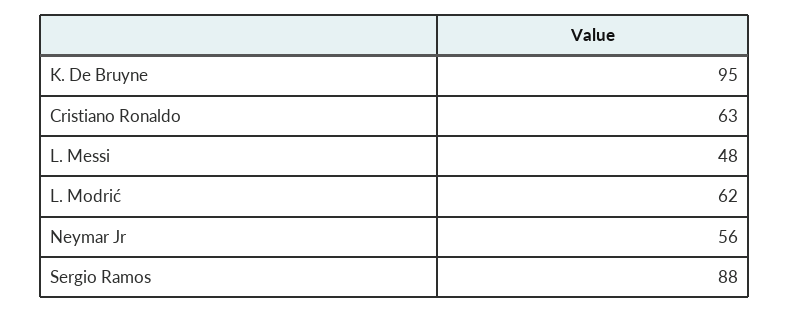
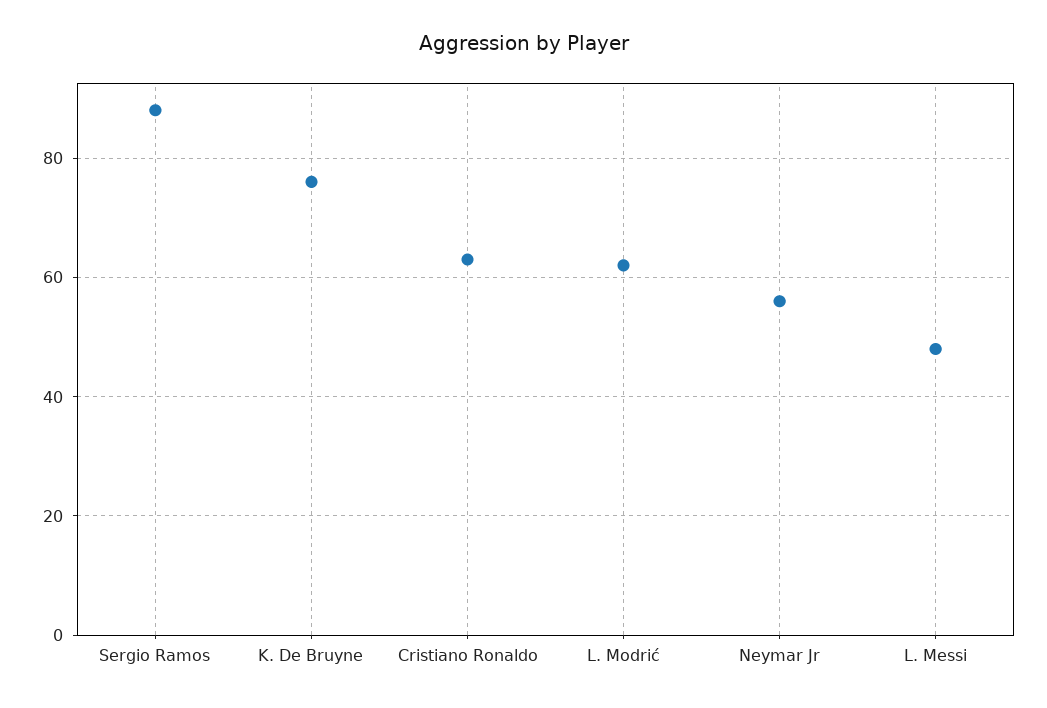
  {
-   "K. De Bruyne": 95,
+   "K. De Bruyne": 75,
    "Cristiano Ronaldo": 63,
    "L. Messi": 48,
    "L. Modrić": 62,
    "Neymar Jr": 56,
    "Sergio Ramos": 88
  }

